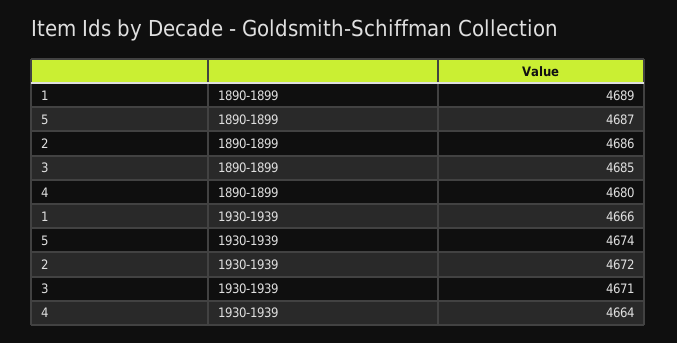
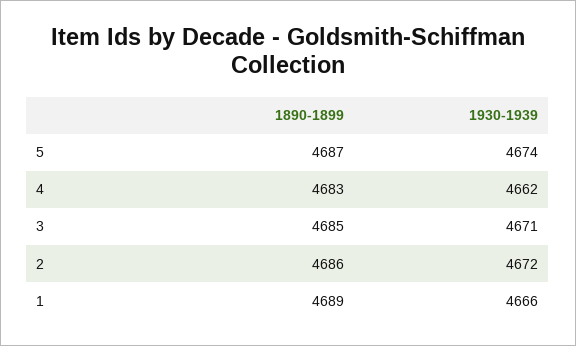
  {
    "1": {
      "1890-1899": 4689,
      "1930-1939": 4666
    },
    "5": {
      "1890-1899": 4687,
      "1930-1939": 4674
    },
    "2": {
      "1890-1899": 4686,
      "1930-1939": 4672
    },
    "3": {
      "1890-1899": 4685,
      "1930-1939": 4671
    },
    "4": {
-     "1890-1899": 4680,
+     "1890-1899": 4683,
-     "1930-1939": 4664
+     "1930-1939": 4662
    }
  }

